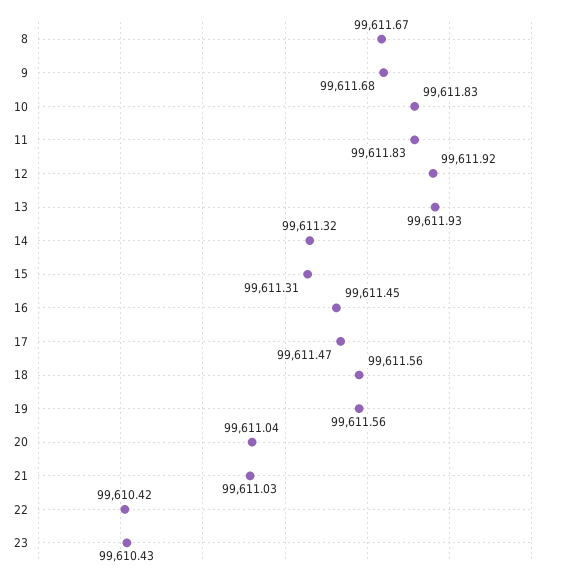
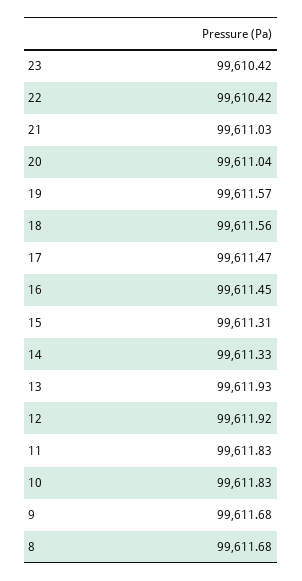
  {
-   "8": 99611.67,
+   "8": 99611.68,
    "9": 99611.68,
    "10": 99611.83,
    "11": 99611.83,
    "12": 99611.92,
    "13": 99611.93,
-   "14": 99611.32,
+   "14": 99611.33,
    "15": 99611.31,
    "16": 99611.45,
    "17": 99611.47,
    "18": 99611.56,
-   "19": 99611.56,
+   "19": 99611.57,
    "20": 99611.04,
    "21": 99611.03,
    "22": 99610.42,
-   "23": 99610.43
+   "23": 99610.42
  }

